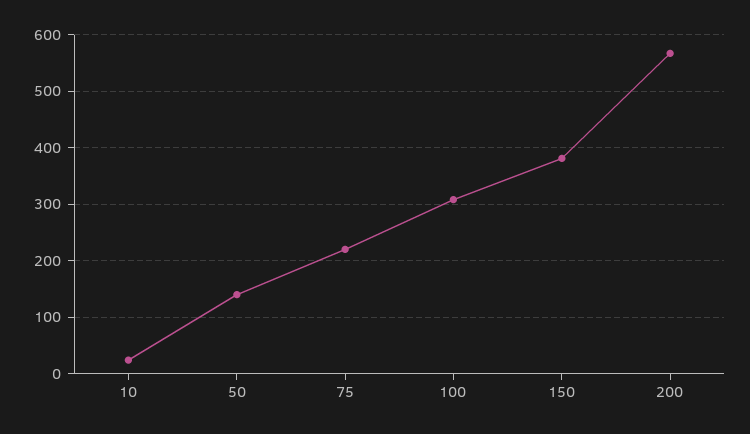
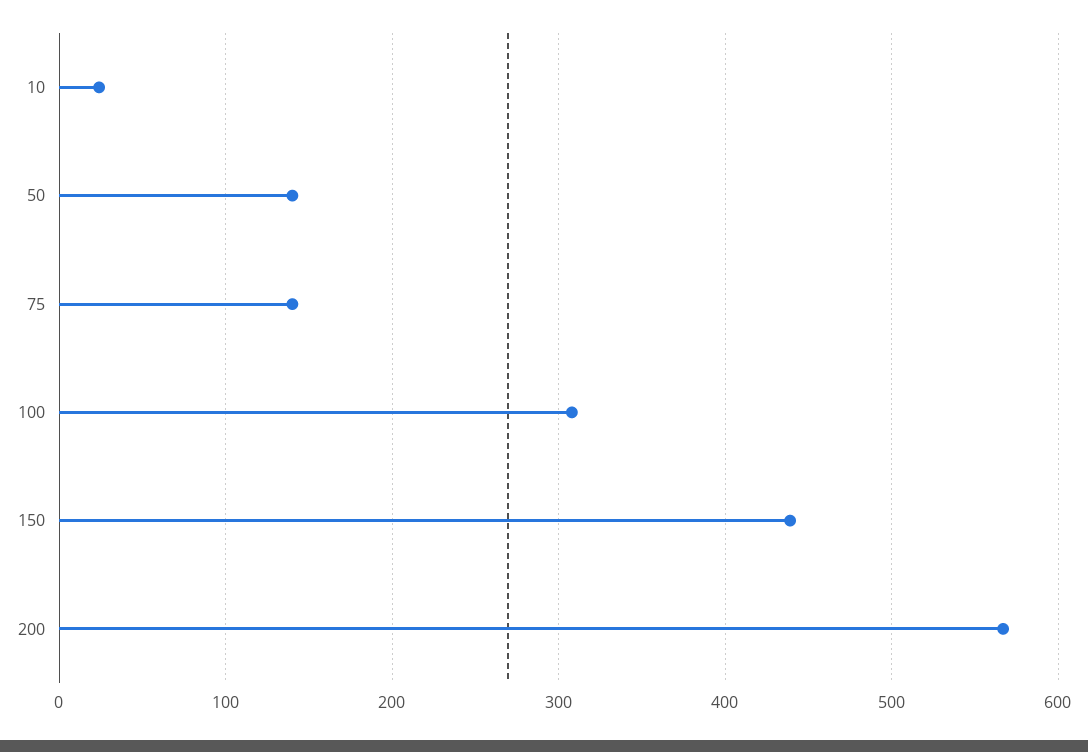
  {
    "10": 20,
    "50": 140,
-   "75": 220,
+   "75": 140,
    "100": 310,
-   "150": 380,
+   "150": 440,
    "200": 570
  }

